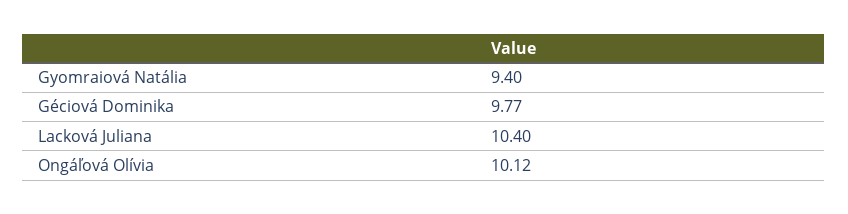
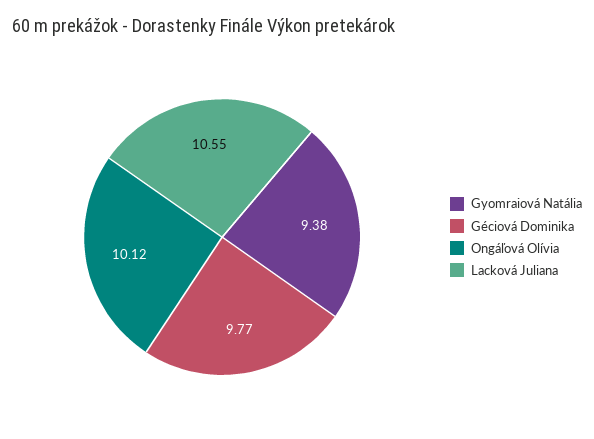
  {
-   "Gyomraiová Natália": 9.4,
+   "Gyomraiová Natália": 9.38,
    "Géciová Dominika": 9.77,
-   "Lacková Juliana": 10.4,
+   "Lacková Juliana": 10.55,
    "Ongáľová Olívia": 10.12
  }

